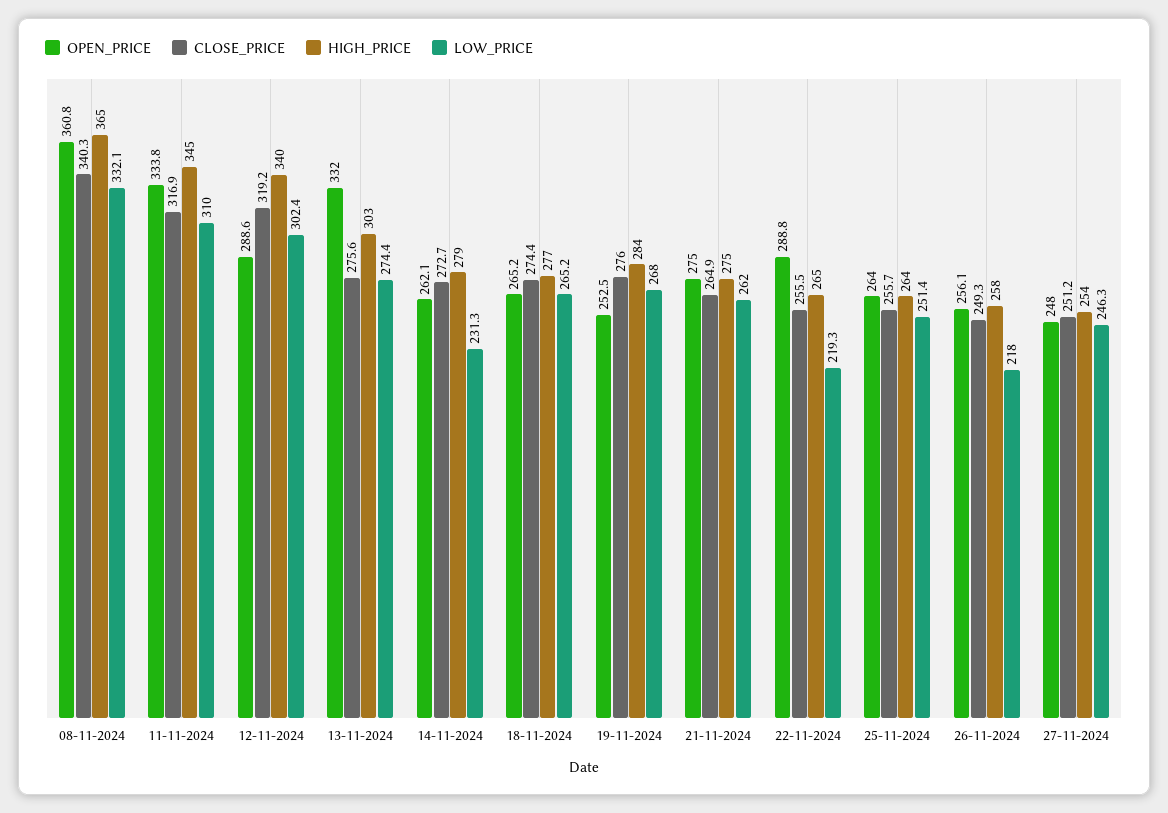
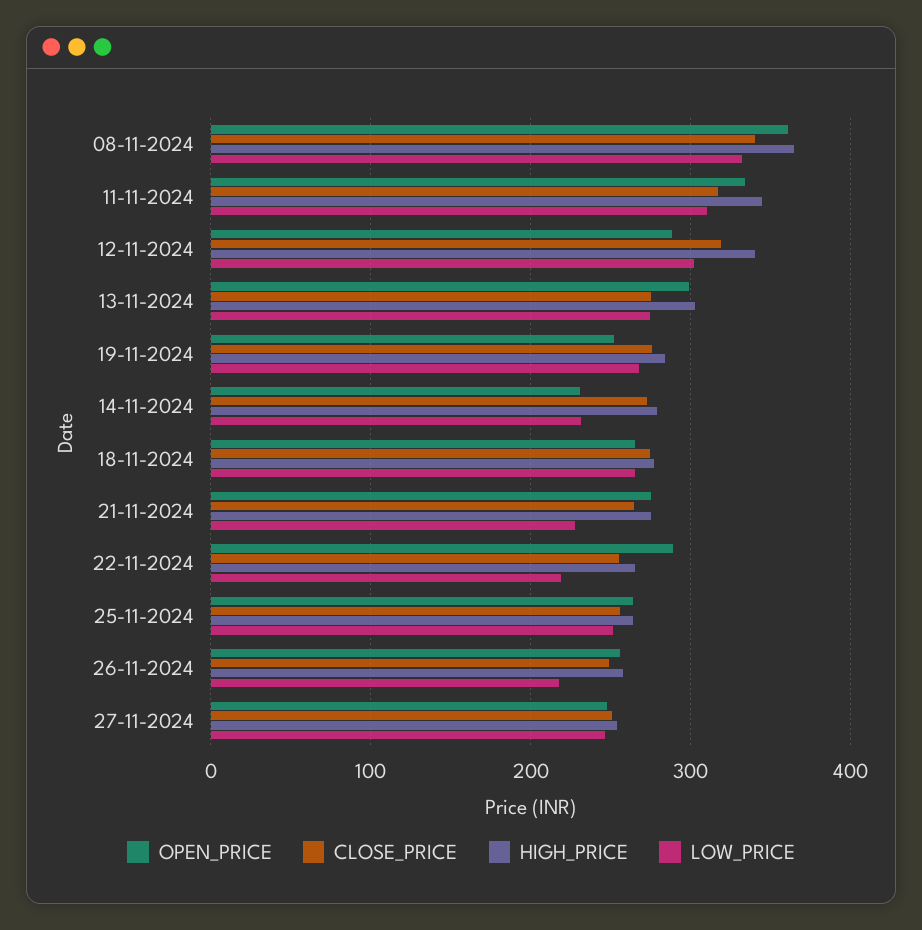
  {
    "OPEN_PRICE": {
      "08-11-2024": 360.8,
      "11-11-2024": 333.8,
      "12-11-2024": 288.6,
-     "13-11-2024": 332,
+     "13-11-2024": 300,
-     "14-11-2024": 262.1,
+     "14-11-2024": 230,
      "18-11-2024": 265.2,
      "19-11-2024": 252.5,
      "21-11-2024": 275,
      "22-11-2024": 288.8,
      "25-11-2024": 264,
      "26-11-2024": 256.1,
      "27-11-2024": 248
    },
    "CLOSE_PRICE": {
      "08-11-2024": 340.3,
      "11-11-2024": 316.9,
      "12-11-2024": 319.2,
      "13-11-2024": 275.6,
      "14-11-2024": 272.7,
      "18-11-2024": 274.4,
      "19-11-2024": 276,
      "21-11-2024": 264.9,
      "22-11-2024": 255.5,
      "25-11-2024": 255.7,
      "26-11-2024": 249.3,
      "27-11-2024": 251.2
    },
    "HIGH_PRICE": {
      "08-11-2024": 365,
      "11-11-2024": 345,
      "12-11-2024": 340,
      "13-11-2024": 303,
      "14-11-2024": 279,
      "18-11-2024": 277,
      "19-11-2024": 284,
      "21-11-2024": 275,
      "22-11-2024": 265,
      "25-11-2024": 264,
      "26-11-2024": 258,
      "27-11-2024": 254
    },
    "LOW_PRICE": {
      "08-11-2024": 332.1,
      "11-11-2024": 310,
      "12-11-2024": 302.4,
      "13-11-2024": 274.4,
      "14-11-2024": 231.3,
      "18-11-2024": 265.2,
      "19-11-2024": 268,
-     "21-11-2024": 262,
+     "21-11-2024": 230,
      "22-11-2024": 219.3,
      "25-11-2024": 251.4,
      "26-11-2024": 218,
      "27-11-2024": 246.3
    }
  }

